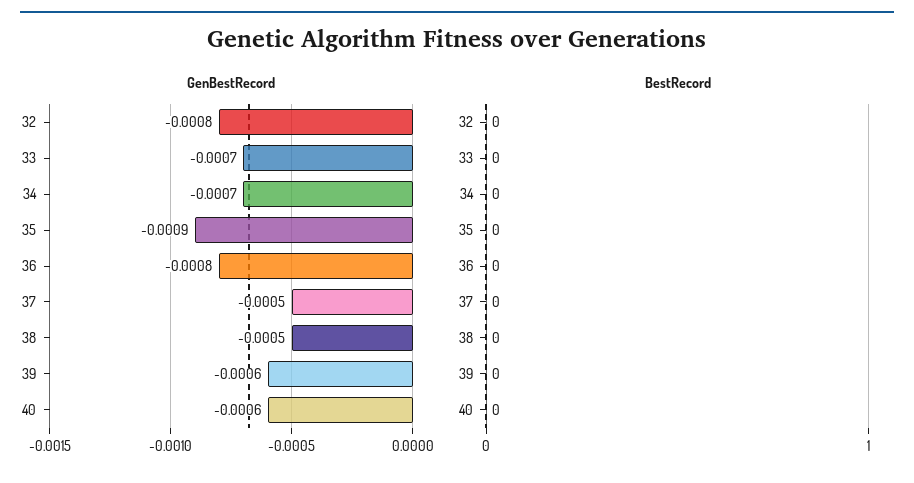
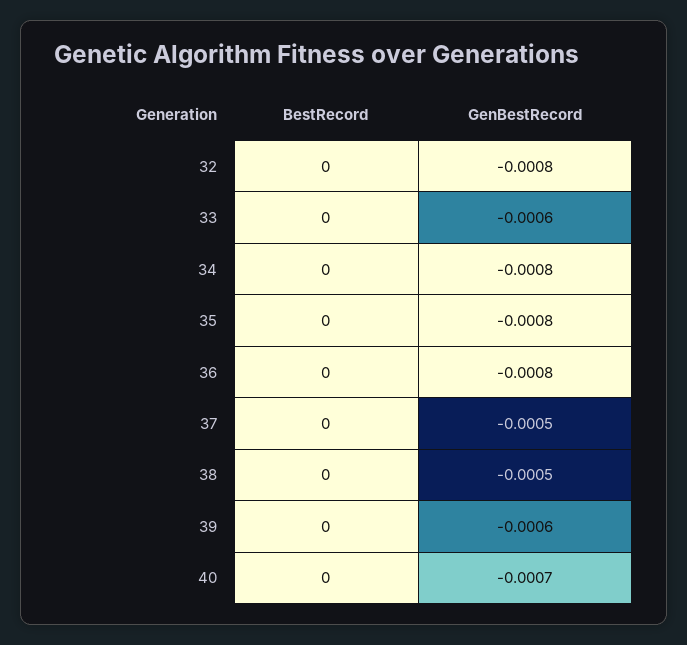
  {
    "GenBestRecord": {
      "32": -0.0008,
-     "33": -0.0007,
+     "33": -0.0006,
-     "34": -0.0007,
+     "34": -0.0008,
-     "35": -0.0009,
+     "35": -0.0008,
      "36": -0.0008,
      "37": -0.0005,
      "38": -0.0005,
      "39": -0.0006,
-     "40": -0.0006
+     "40": -0.0007
    },
    "BestRecord": {
      "32": 0,
      "33": 0,
      "34": 0,
      "35": 0,
      "36": 0,
      "37": 0,
      "38": 0,
      "39": 0,
      "40": 0
    }
  }

